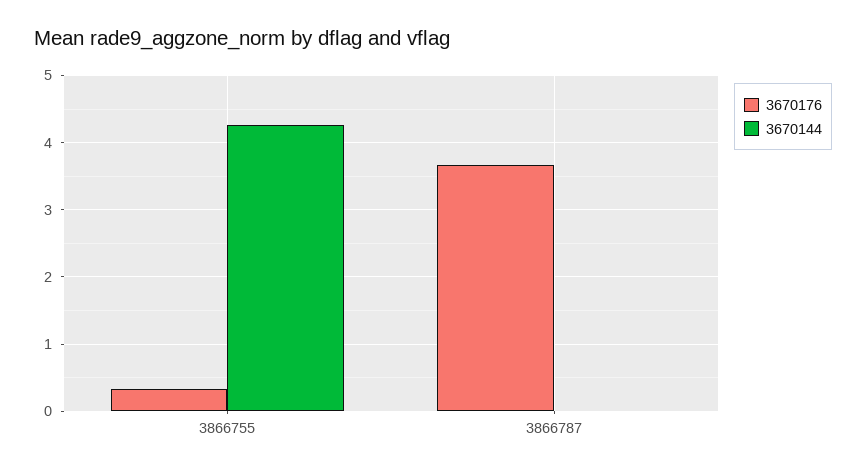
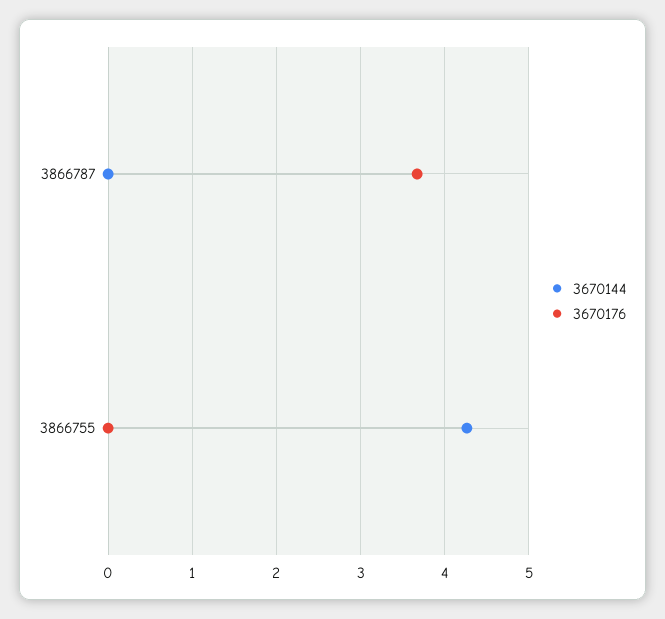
  {
    "3670176": {
-     "3866755": 0.3,
+     "3866755": 0,
      "3866787": 3.7
    },
    "3670144": {
      "3866755": 4.3,
      "3866787": 0
    }
  }

